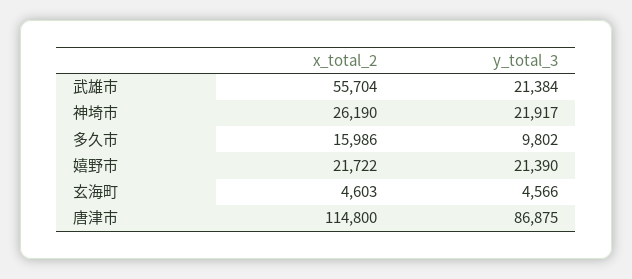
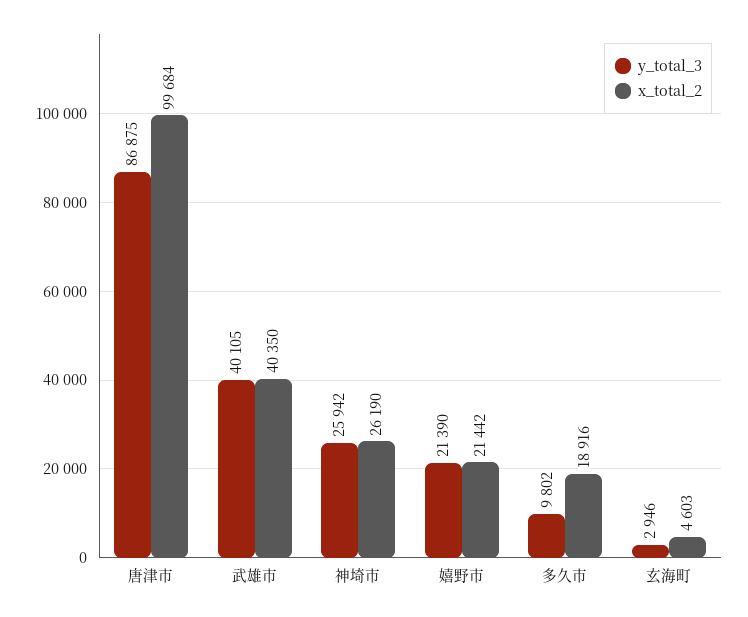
  {
    "x_total_2": {
-     "武雄市": 55704,
+     "武雄市": 40350,
      "神埼市": 26190,
-     "多久市": 15986,
+     "多久市": 18916,
-     "嬉野市": 21722,
+     "嬉野市": 21442,
      "玄海町": 4603,
-     "唐津市": 114800
+     "唐津市": 99684
    },
    "y_total_3": {
-     "武雄市": 21384,
+     "武雄市": 40105,
-     "神埼市": 21917,
+     "神埼市": 25942,
      "多久市": 9802,
      "嬉野市": 21390,
-     "玄海町": 4566,
+     "玄海町": 2946,
      "唐津市": 86875
    }
  }

